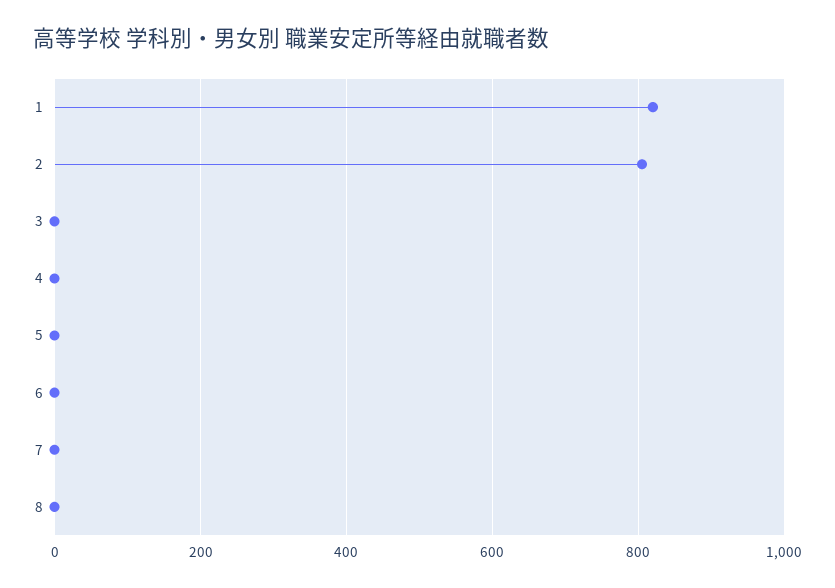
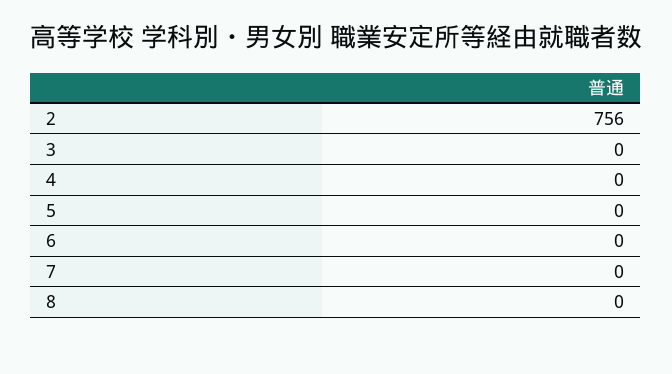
  {
-   "1": 820,
-   "2": 800,
+   "2": 756,
    "3": 0,
    "4": 0,
    "5": 0,
    "6": 0,
    "7": 0,
    "8": 0
  }

